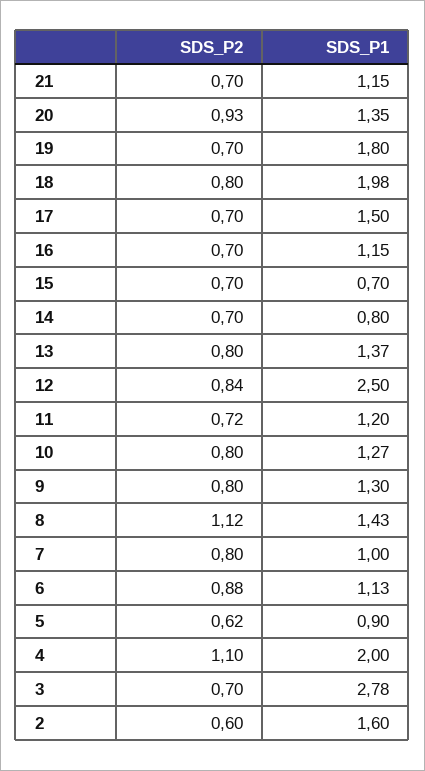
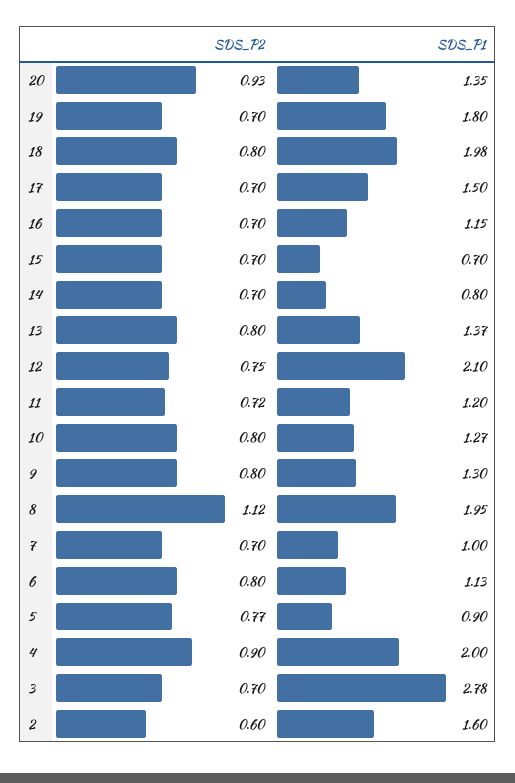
  {
    "SDS_P2": {
-     "21": 0.7,
      "20": 0.93,
      "19": 0.7,
      "18": 0.8,
      "17": 0.7,
      "16": 0.7,
      "15": 0.7,
      "14": 0.7,
      "13": 0.8,
-     "12": 0.84,
+     "12": 0.75,
      "11": 0.72,
      "10": 0.8,
      "9": 0.8,
      "8": 1.12,
-     "7": 0.8,
+     "7": 0.7,
-     "6": 0.88,
+     "6": 0.8,
-     "5": 0.62,
+     "5": 0.77,
-     "4": 1.1,
+     "4": 0.9,
      "3": 0.7,
      "2": 0.6
    },
    "SDS_P1": {
-     "21": 1.15,
      "20": 1.35,
      "19": 1.8,
      "18": 1.98,
      "17": 1.5,
      "16": 1.15,
      "15": 0.7,
      "14": 0.8,
      "13": 1.37,
-     "12": 2.5,
+     "12": 2.1,
      "11": 1.2,
      "10": 1.27,
      "9": 1.3,
-     "8": 1.43,
+     "8": 1.95,
      "7": 1,
      "6": 1.13,
      "5": 0.9,
      "4": 2,
      "3": 2.78,
      "2": 1.6
    }
  }

